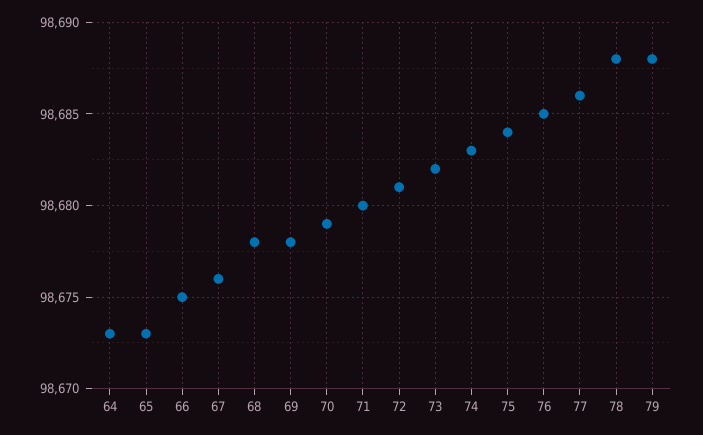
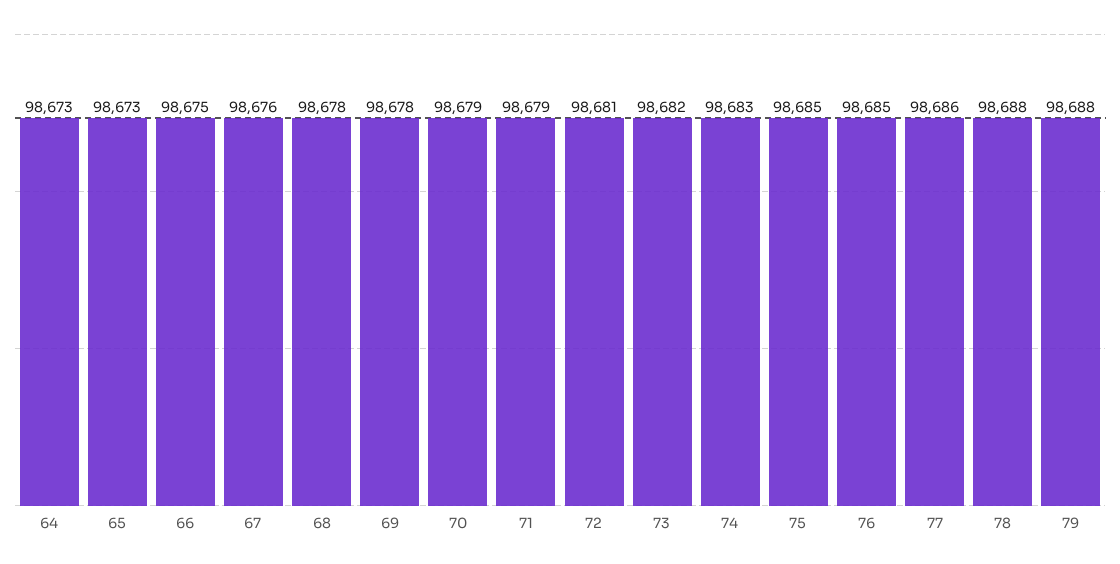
  {
    "64": 98673,
    "65": 98673,
    "66": 98675,
    "67": 98676,
    "68": 98678,
    "69": 98678,
    "70": 98679,
-   "71": 98680,
+   "71": 98679,
    "72": 98681,
    "73": 98682,
    "74": 98683,
-   "75": 98684,
+   "75": 98685,
    "76": 98685,
    "77": 98686,
    "78": 98688,
    "79": 98688
  }

